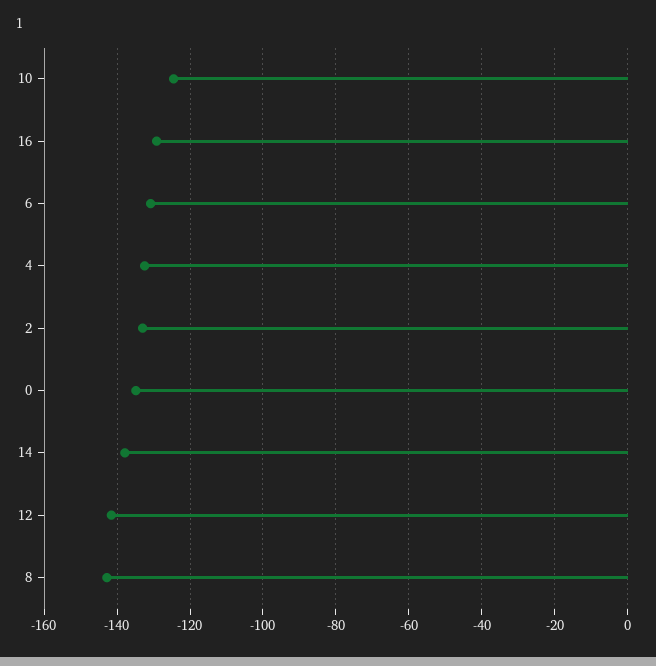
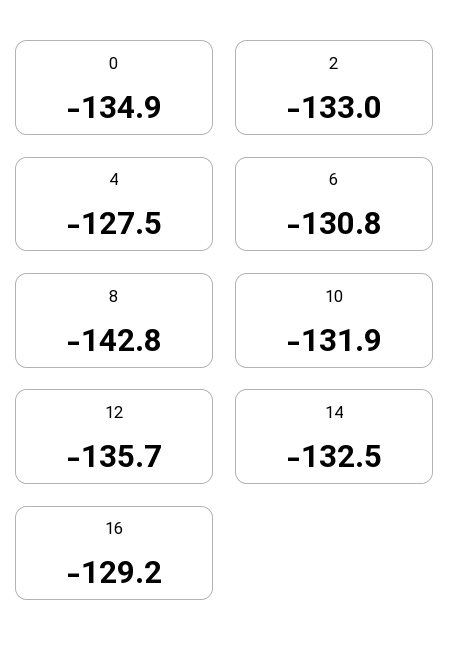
  {
-   "10": -124,
+   "10": -131.9,
    "16": -129.2,
    "6": -130.8,
-   "4": -132,
+   "4": -127.5,
    "2": -133,
    "0": -134.9,
-   "14": -138,
+   "14": -132.5,
-   "12": -142,
+   "12": -135.7,
    "8": -142.8
  }

